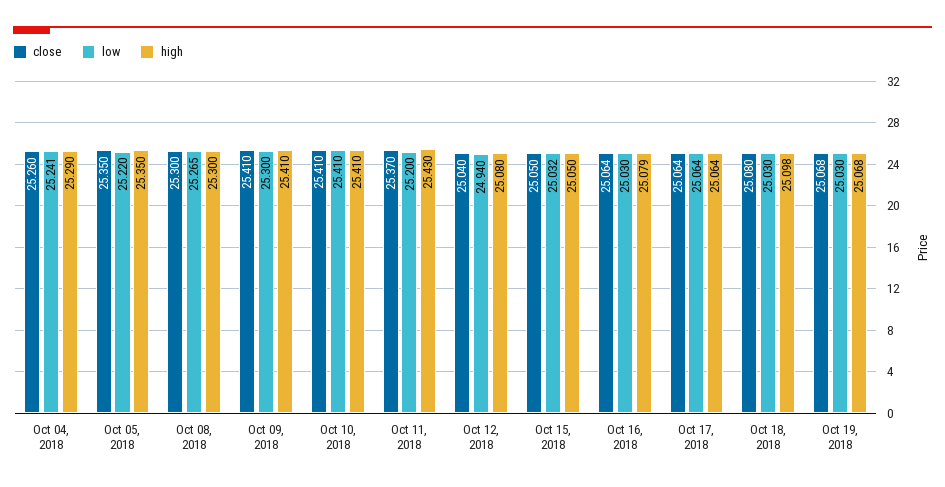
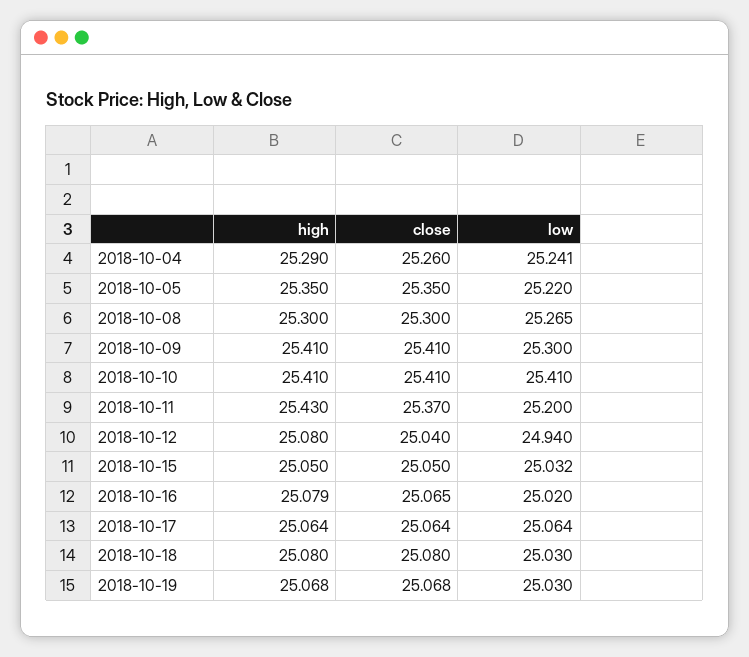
  {
    "close": {
      "Oct 04, 2018": 25.26,
      "Oct 05, 2018": 25.35,
      "Oct 08, 2018": 25.3,
      "Oct 09, 2018": 25.41,
      "Oct 10, 2018": 25.41,
      "Oct 11, 2018": 25.37,
      "Oct 12, 2018": 25.04,
      "Oct 15, 2018": 25.05,
-     "Oct 16, 2018": 25.064,
+     "Oct 16, 2018": 25.065,
      "Oct 17, 2018": 25.064,
      "Oct 18, 2018": 25.08,
      "Oct 19, 2018": 25.068
    },
    "low": {
      "Oct 04, 2018": 25.241,
      "Oct 05, 2018": 25.22,
      "Oct 08, 2018": 25.265,
      "Oct 09, 2018": 25.3,
      "Oct 10, 2018": 25.41,
      "Oct 11, 2018": 25.2,
      "Oct 12, 2018": 24.94,
      "Oct 15, 2018": 25.032,
-     "Oct 16, 2018": 25.03,
+     "Oct 16, 2018": 25.02,
      "Oct 17, 2018": 25.064,
      "Oct 18, 2018": 25.03,
      "Oct 19, 2018": 25.03
    },
    "high": {
      "Oct 04, 2018": 25.29,
      "Oct 05, 2018": 25.35,
      "Oct 08, 2018": 25.3,
      "Oct 09, 2018": 25.41,
      "Oct 10, 2018": 25.41,
      "Oct 11, 2018": 25.43,
      "Oct 12, 2018": 25.08,
      "Oct 15, 2018": 25.05,
      "Oct 16, 2018": 25.079,
      "Oct 17, 2018": 25.064,
-     "Oct 18, 2018": 25.098,
+     "Oct 18, 2018": 25.08,
      "Oct 19, 2018": 25.068
    }
  }

